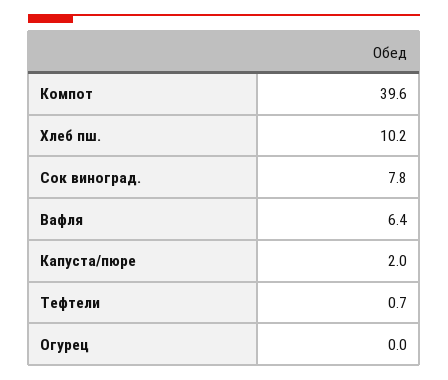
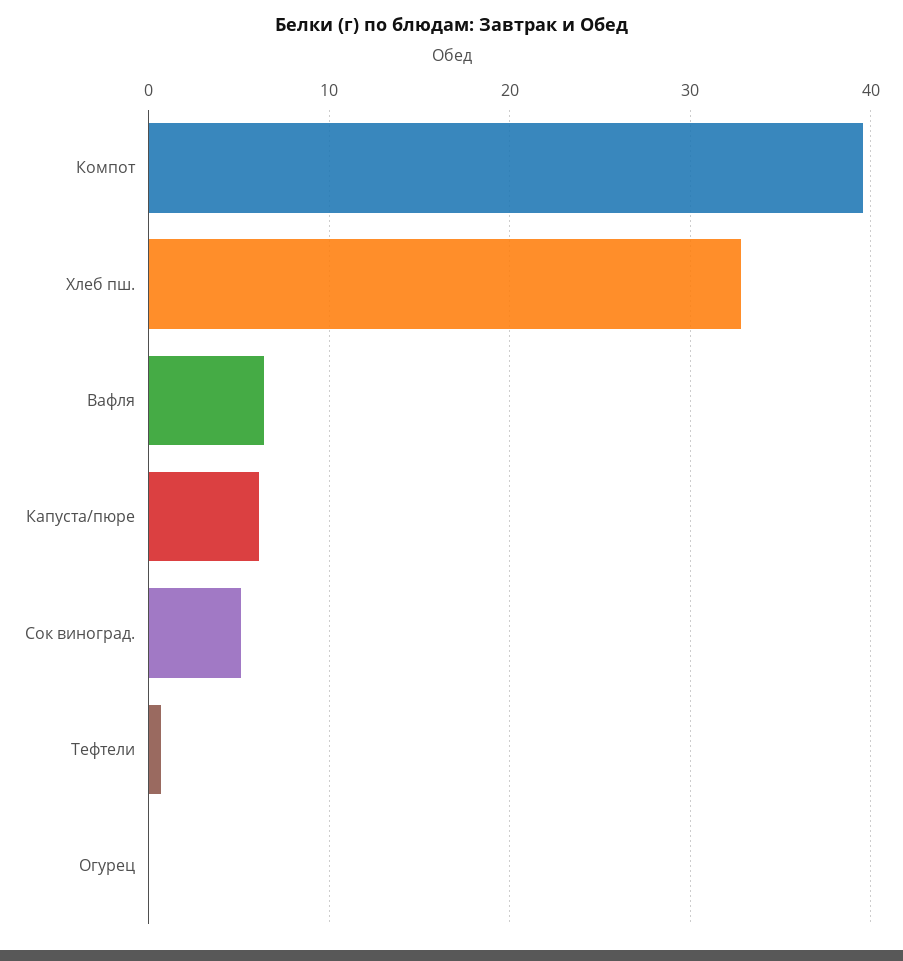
  {
    "Компот": 39.6,
-   "Хлеб пш.": 10.2,
+   "Хлеб пш.": 33,
-   "Сок виноград.": 7.8,
+   "Сок виноград.": 5,
    "Вафля": 6.4,
-   "Капуста/пюре": 2,
+   "Капуста/пюре": 6,
    "Тефтели": 0.7,
    "Огурец": 0
  }

